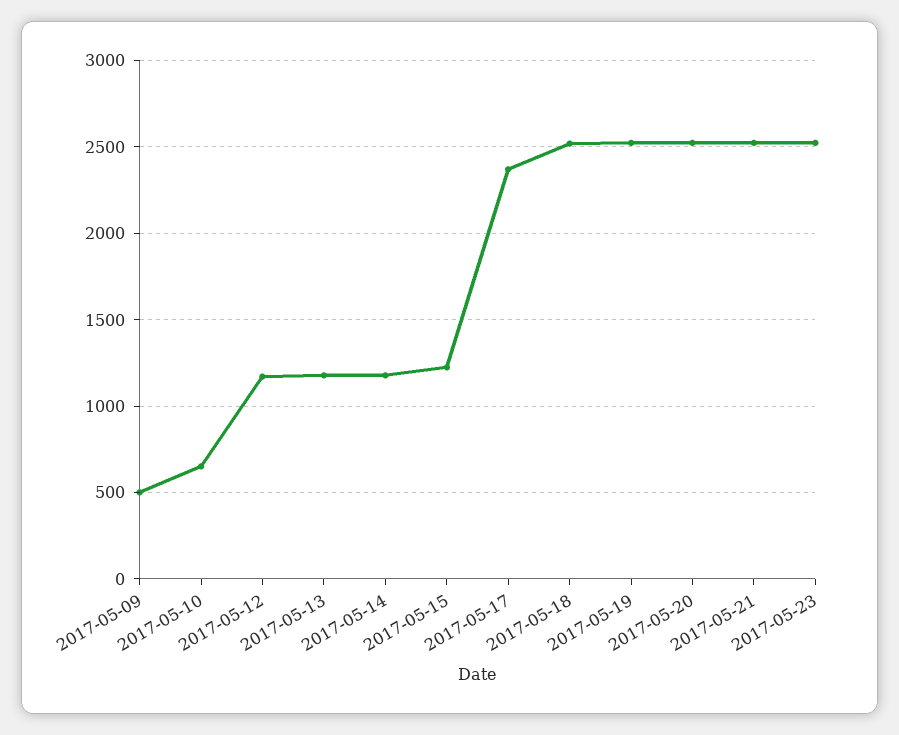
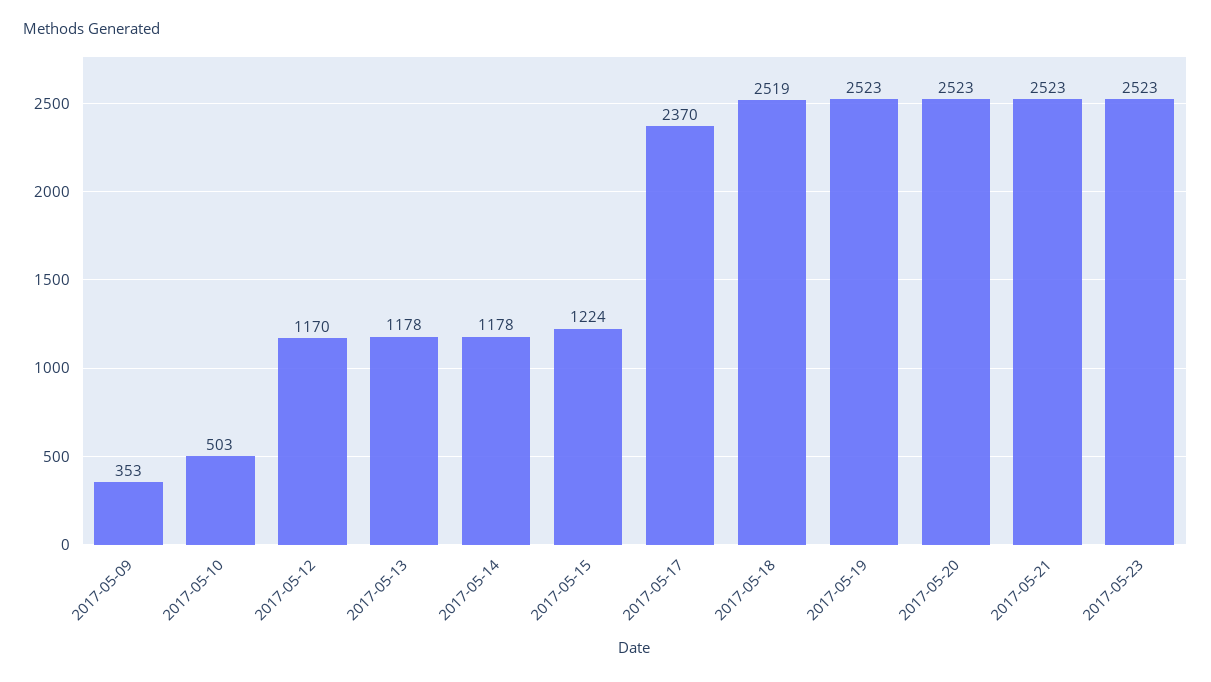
  {
-   "2017-05-09": 500,
+   "2017-05-09": 353,
-   "2017-05-10": 650,
+   "2017-05-10": 503,
    "2017-05-12": 1170,
    "2017-05-13": 1178,
    "2017-05-14": 1178,
    "2017-05-15": 1224,
    "2017-05-17": 2370,
    "2017-05-18": 2519,
    "2017-05-19": 2523,
    "2017-05-20": 2523,
    "2017-05-21": 2523,
    "2017-05-23": 2523
  }

